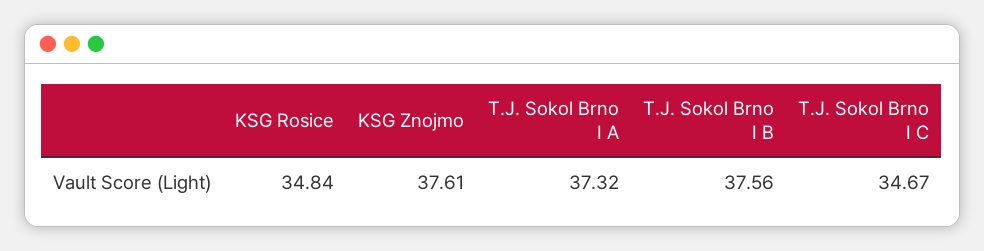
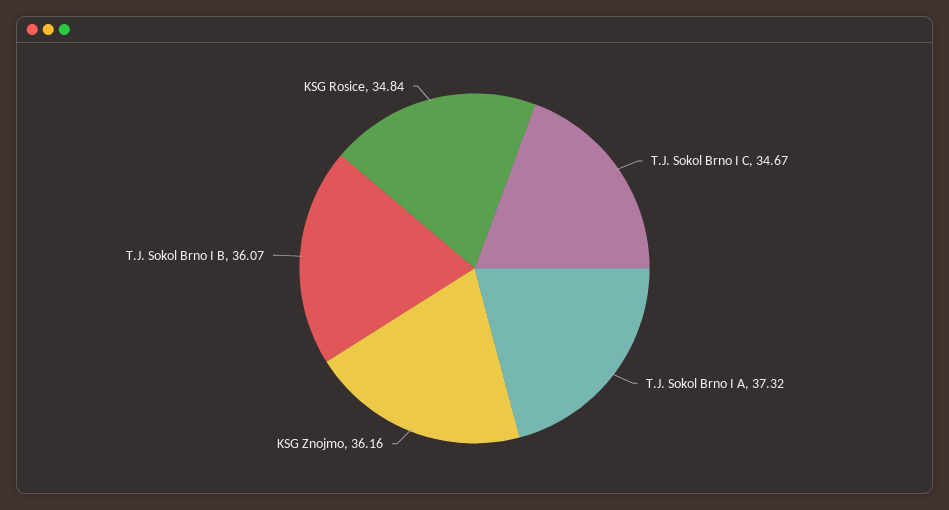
  {
    "KSG Rosice": 34.84,
-   "KSG Znojmo": 37.61,
+   "KSG Znojmo": 36.16,
    "T.J. Sokol Brno I A": 37.32,
-   "T.J. Sokol Brno I B": 37.56,
+   "T.J. Sokol Brno I B": 36.07,
    "T.J. Sokol Brno I C": 34.67
  }

